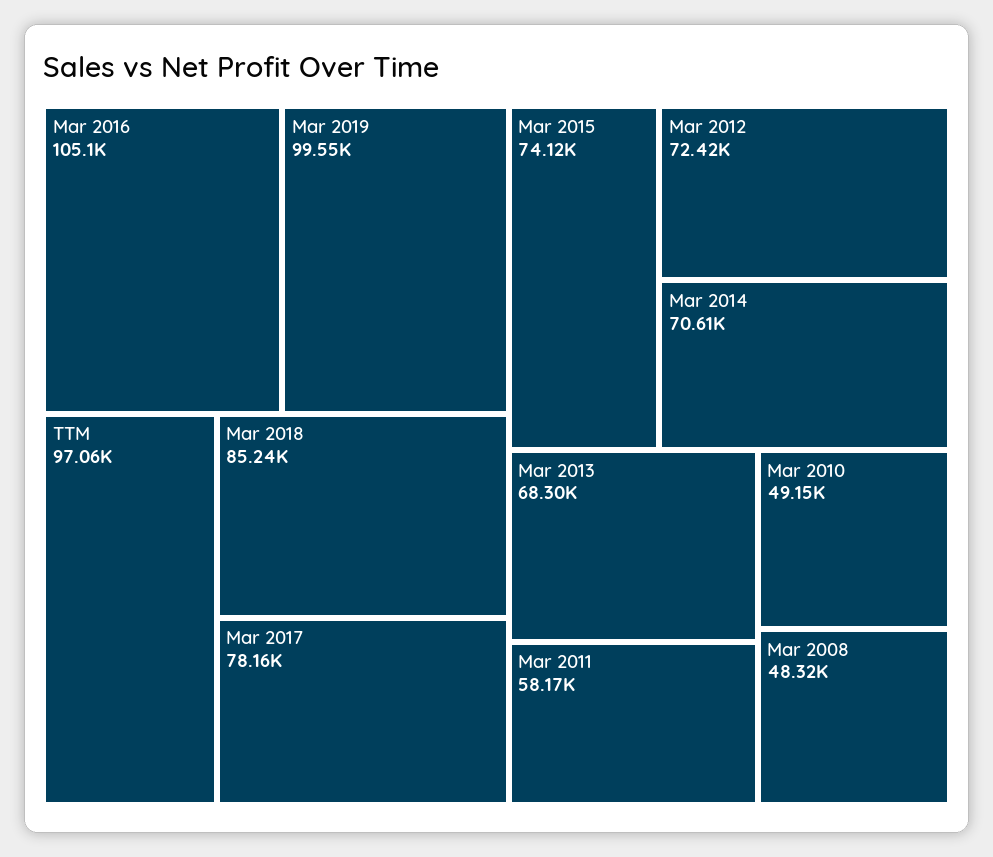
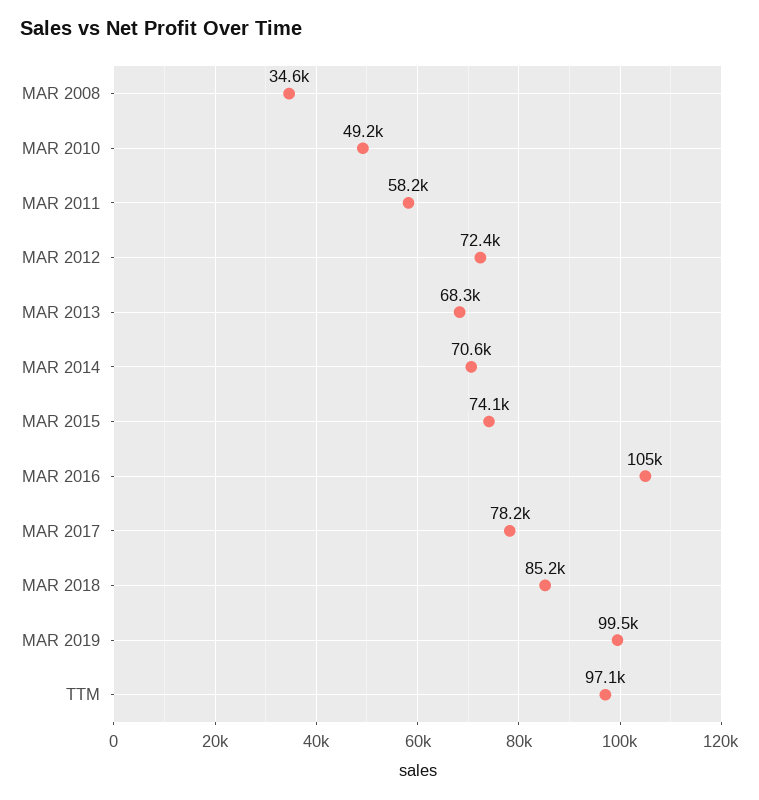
  {
    "Mar 2016": 105100,
    "Mar 2019": 99550,
    "TTM": 97060,
    "Mar 2018": 85240,
    "Mar 2017": 78160,
    "Mar 2015": 74120,
    "Mar 2012": 72420,
    "Mar 2014": 70610,
    "Mar 2013": 68300,
    "Mar 2011": 58170,
    "Mar 2010": 49150,
-   "Mar 2008": 48320
+   "Mar 2008": 34600
  }

